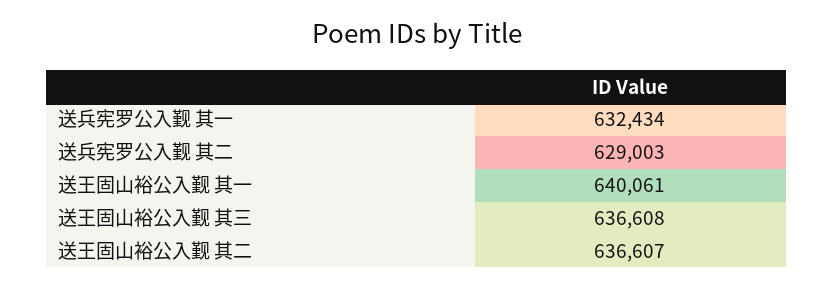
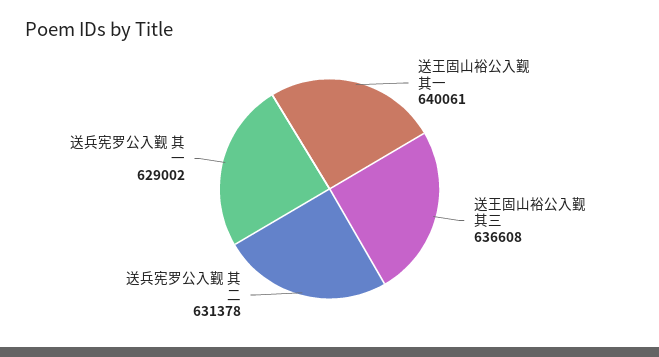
  {
-   "送兵宪罗公入觐 其一": 632434,
+   "送兵宪罗公入觐 其一": 629002,
-   "送兵宪罗公入觐 其二": 629003,
+   "送兵宪罗公入觐 其二": 631378,
    "送王固山裕公入觐 其一": 640061,
-   "送王固山裕公入觐 其三": 636608,
+   "送王固山裕公入觐 其三": 636608
-   "送王固山裕公入觐 其二": 636607
  }

